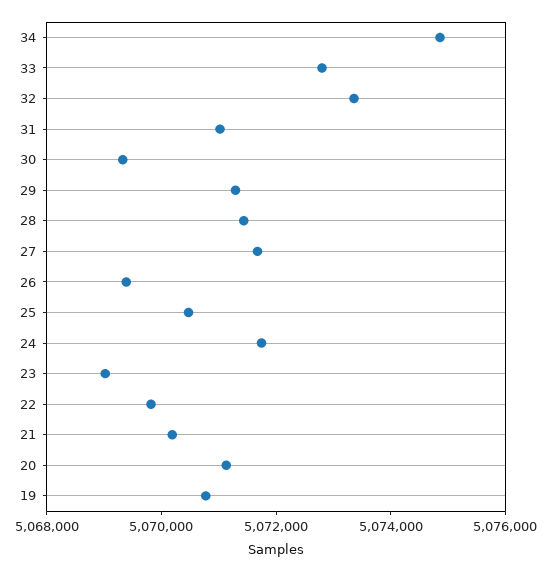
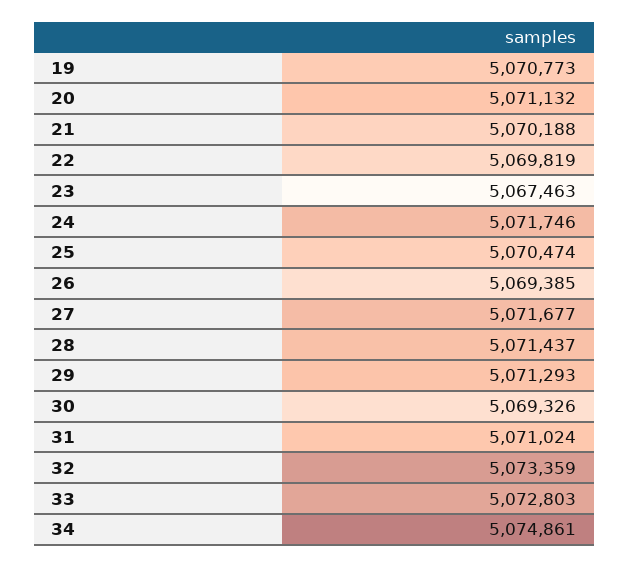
  {
    "34": 5074861,
    "33": 5072803,
    "32": 5073359,
    "31": 5071024,
    "30": 5069326,
    "29": 5071293,
    "28": 5071437,
    "27": 5071677,
    "26": 5069385,
    "25": 5070474,
    "24": 5071746,
-   "23": 5069000,
+   "23": 5067463,
    "22": 5069819,
    "21": 5070188,
    "20": 5071132,
    "19": 5070773
  }

